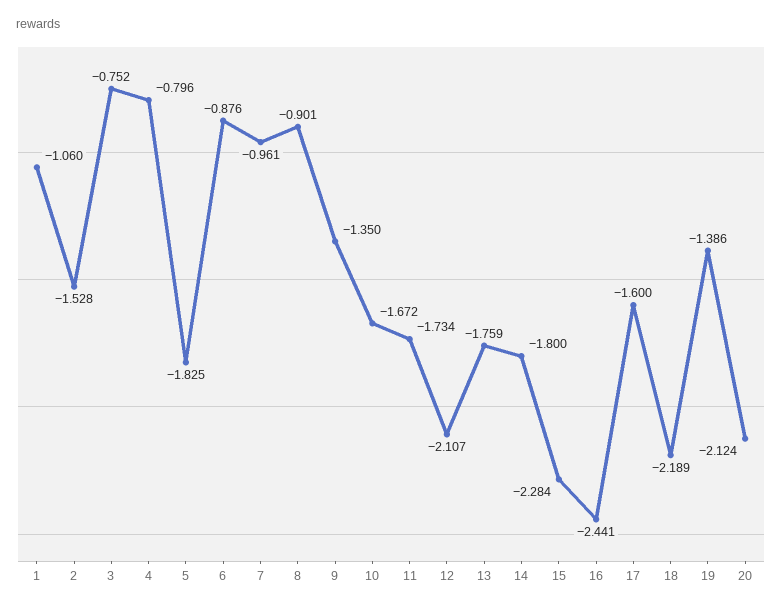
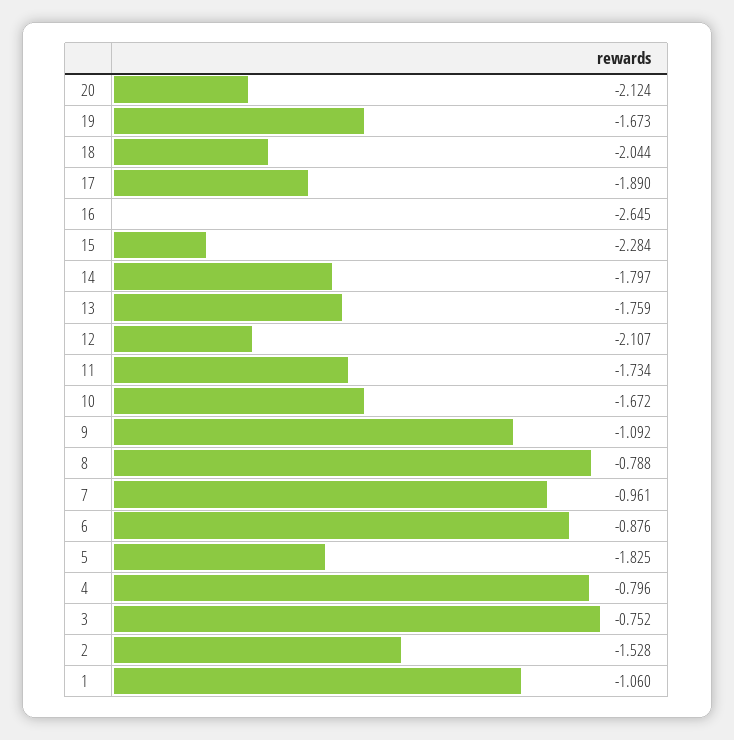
  {
    "1": -1.06,
    "2": -1.528,
    "3": -0.752,
    "4": -0.796,
    "5": -1.825,
    "6": -0.876,
    "7": -0.961,
-   "8": -0.901,
+   "8": -0.788,
-   "9": -1.35,
+   "9": -1.092,
    "10": -1.672,
    "11": -1.734,
    "12": -2.107,
    "13": -1.759,
-   "14": -1.8,
+   "14": -1.797,
    "15": -2.284,
-   "16": -2.441,
+   "16": -2.645,
-   "17": -1.6,
+   "17": -1.89,
-   "18": -2.189,
+   "18": -2.044,
-   "19": -1.386,
+   "19": -1.673,
    "20": -2.124
  }

